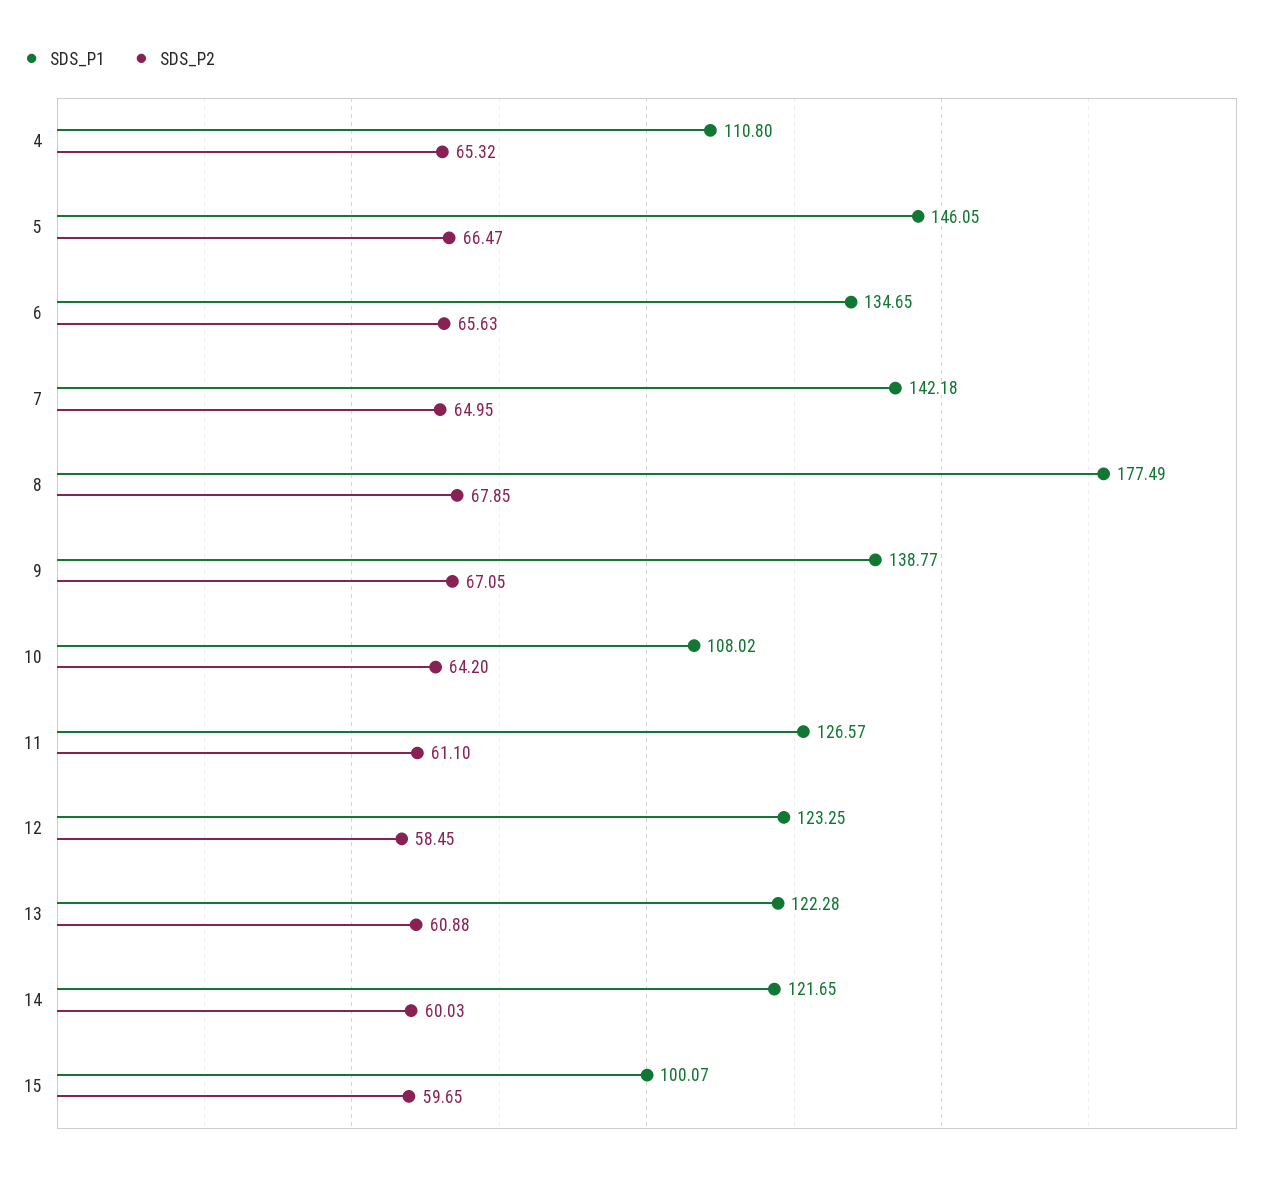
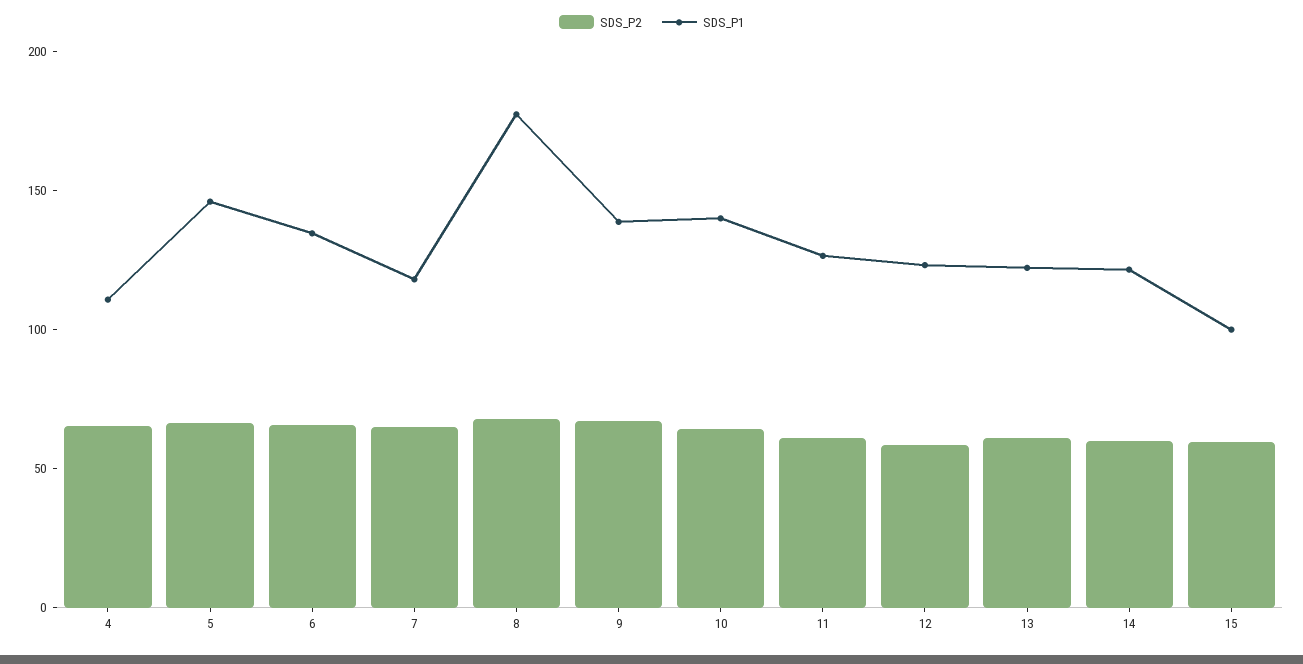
  {
    "SDS_P1": {
      "4": 110.8,
      "5": 146.05,
      "6": 134.65,
-     "7": 142.18,
+     "7": 120,
      "8": 177.49,
      "9": 138.77,
-     "10": 108.02,
+     "10": 140,
      "11": 126.57,
      "12": 123.25,
      "13": 122.28,
      "14": 121.65,
      "15": 100.07
    },
    "SDS_P2": {
      "4": 65.32,
      "5": 66.47,
      "6": 65.63,
      "7": 64.95,
      "8": 67.85,
      "9": 67.05,
      "10": 64.2,
      "11": 61.1,
      "12": 58.45,
      "13": 60.88,
      "14": 60.03,
      "15": 59.65
    }
  }

